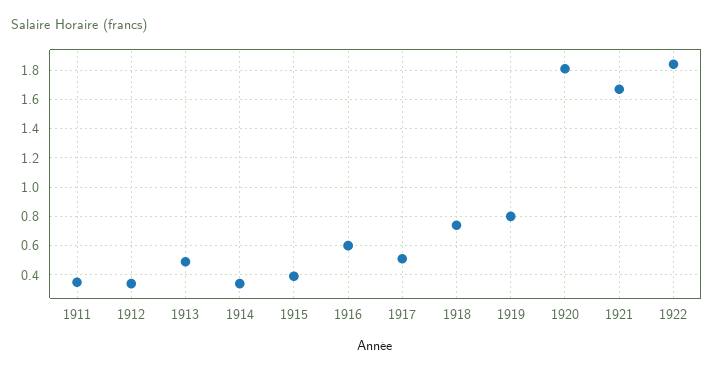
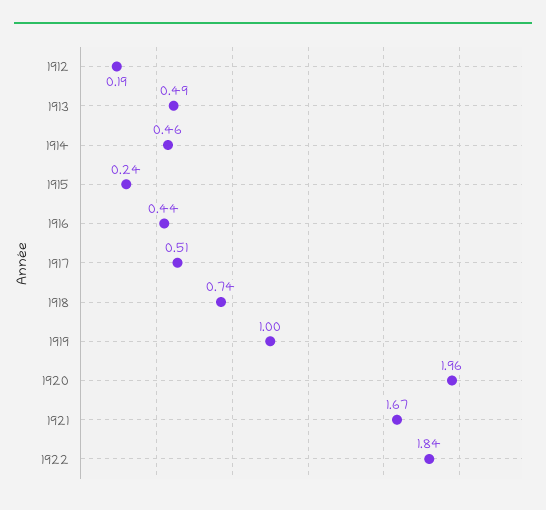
  {
-   "1911": 0.35,
-   "1912": 0.35,
+   "1912": 0.19,
    "1913": 0.49,
-   "1914": 0.35,
+   "1914": 0.46,
-   "1915": 0.4,
+   "1915": 0.24,
-   "1916": 0.6,
+   "1916": 0.44,
    "1917": 0.51,
    "1918": 0.74,
-   "1919": 0.8,
+   "1919": 1,
-   "1920": 1.8,
+   "1920": 1.96,
    "1921": 1.67,
    "1922": 1.84
  }

